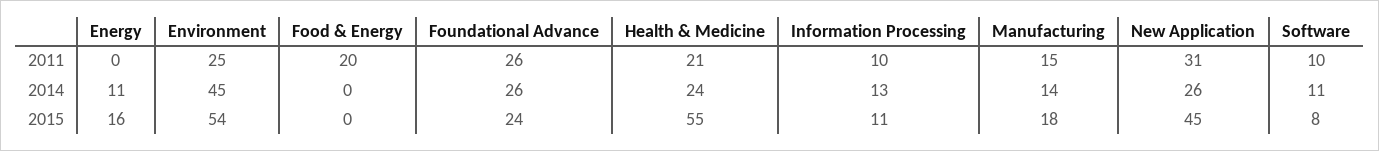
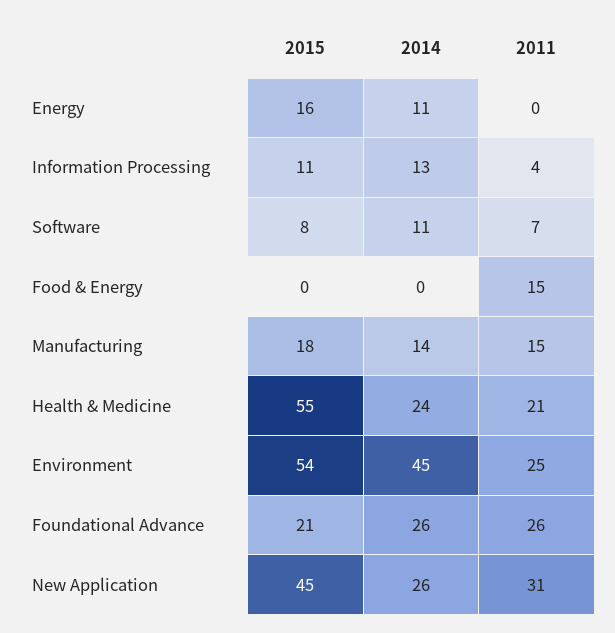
  {
    "Energy": {
      "2011": 0,
      "2014": 11,
      "2015": 16
    },
    "Environment": {
      "2011": 25,
      "2014": 45,
      "2015": 54
    },
    "Food & Energy": {
-     "2011": 20,
+     "2011": 15,
      "2014": 0,
      "2015": 0
    },
    "Foundational Advance": {
      "2011": 26,
      "2014": 26,
-     "2015": 24
+     "2015": 21
    },
    "Health & Medicine": {
      "2011": 21,
      "2014": 24,
      "2015": 55
    },
    "Information Processing": {
-     "2011": 10,
+     "2011": 4,
      "2014": 13,
      "2015": 11
    },
    "Manufacturing": {
      "2011": 15,
      "2014": 14,
      "2015": 18
    },
    "New Application": {
      "2011": 31,
      "2014": 26,
      "2015": 45
    },
    "Software": {
-     "2011": 10,
+     "2011": 7,
      "2014": 11,
      "2015": 8
    }
  }

